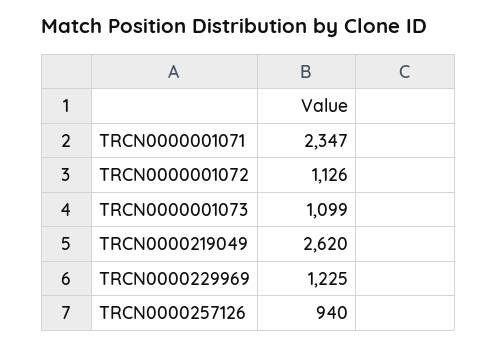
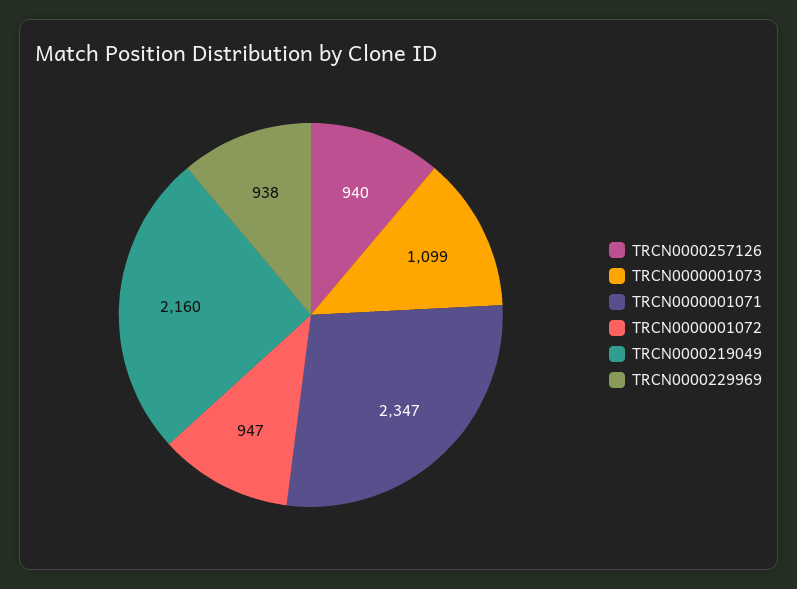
  {
    "TRCN0000001071": 2347,
-   "TRCN0000001072": 1126,
+   "TRCN0000001072": 947,
    "TRCN0000001073": 1099,
-   "TRCN0000219049": 2620,
+   "TRCN0000219049": 2160,
-   "TRCN0000229969": 1225,
+   "TRCN0000229969": 938,
    "TRCN0000257126": 940
  }

